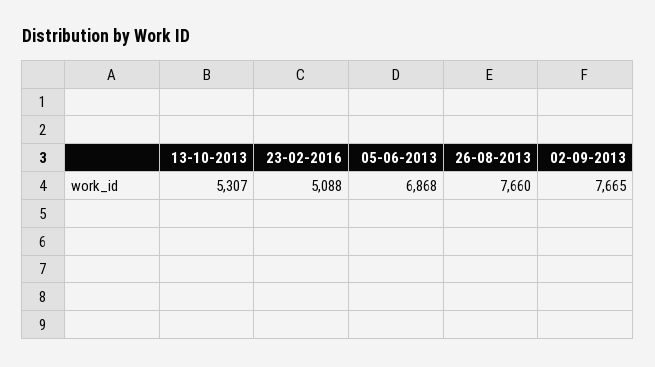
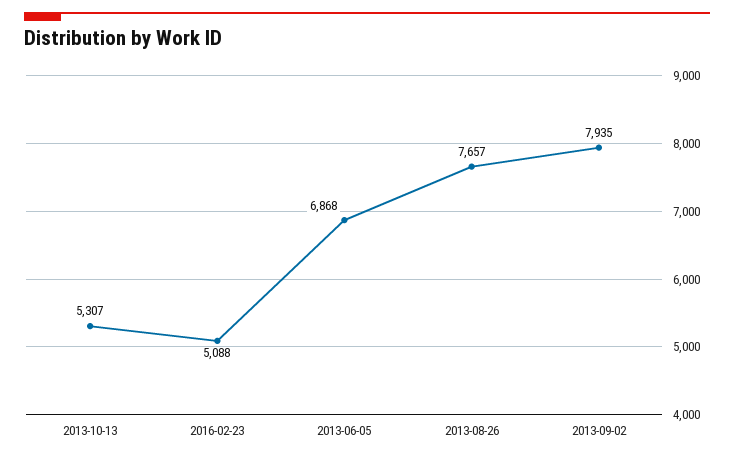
  {
    "13-10-2013": 5307,
    "23-02-2016": 5088,
    "05-06-2013": 6868,
-   "26-08-2013": 7660,
+   "26-08-2013": 7657,
-   "02-09-2013": 7665
+   "02-09-2013": 7935
  }

